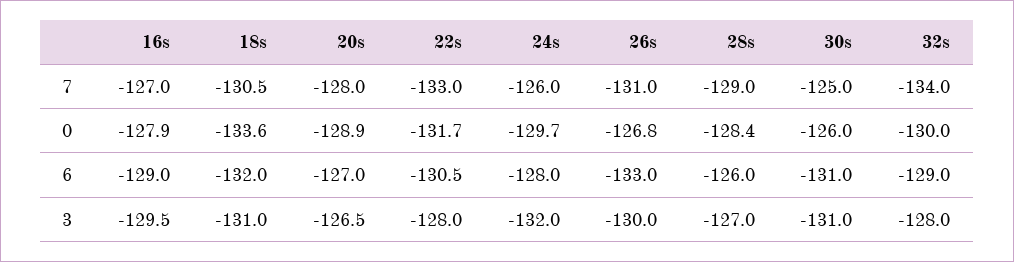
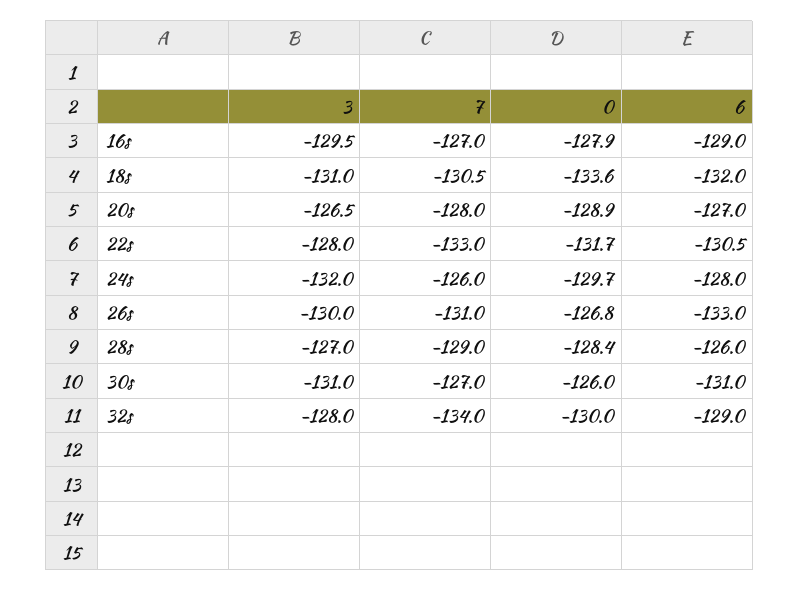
  {
    "16s": {
      "7": -127,
      "0": -127.9,
      "6": -129,
      "3": -129.5
    },
    "18s": {
      "7": -130.5,
      "0": -133.6,
      "6": -132,
      "3": -131
    },
    "20s": {
      "7": -128,
      "0": -128.9,
      "6": -127,
      "3": -126.5
    },
    "22s": {
      "7": -133,
      "0": -131.7,
      "6": -130.5,
      "3": -128
    },
    "24s": {
      "7": -126,
      "0": -129.7,
      "6": -128,
      "3": -132
    },
    "26s": {
      "7": -131,
      "0": -126.8,
      "6": -133,
      "3": -130
    },
    "28s": {
      "7": -129,
      "0": -128.4,
      "6": -126,
      "3": -127
    },
    "30s": {
-     "7": -125,
+     "7": -127,
      "0": -126,
      "6": -131,
      "3": -131
    },
    "32s": {
      "7": -134,
      "0": -130,
      "6": -129,
      "3": -128
    }
  }

